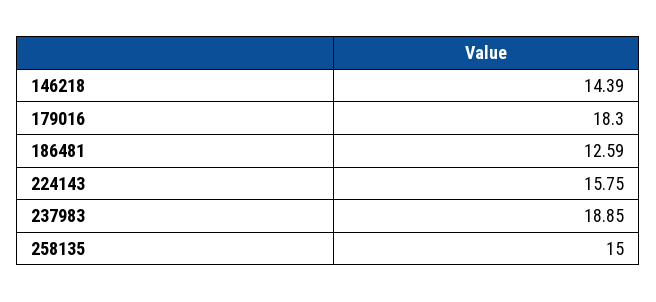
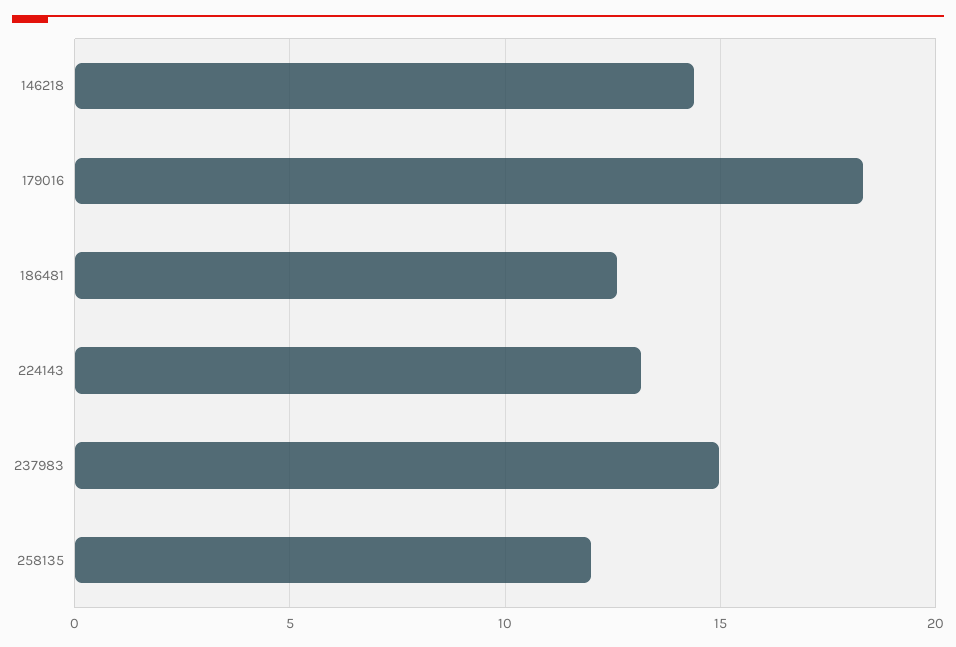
  {
    "146218": 14.39,
    "179016": 18.3,
    "186481": 12.59,
-   "224143": 15.75,
+   "224143": 13,
-   "237983": 18.85,
+   "237983": 15,
-   "258135": 15
+   "258135": 12
  }

